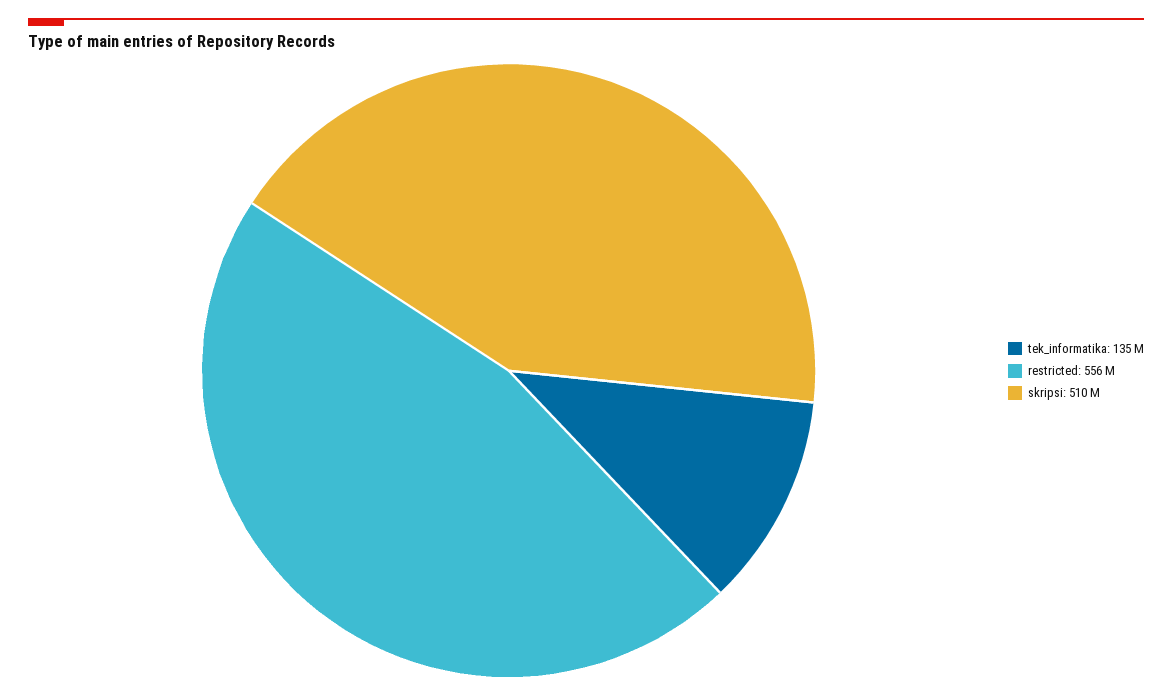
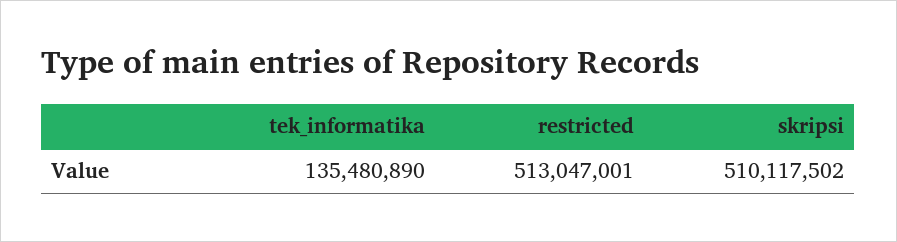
  {
    "tek_informatika": 135480890,
-   "restricted": 556000000,
+   "restricted": 513047001,
    "skripsi": 510117502
  }

